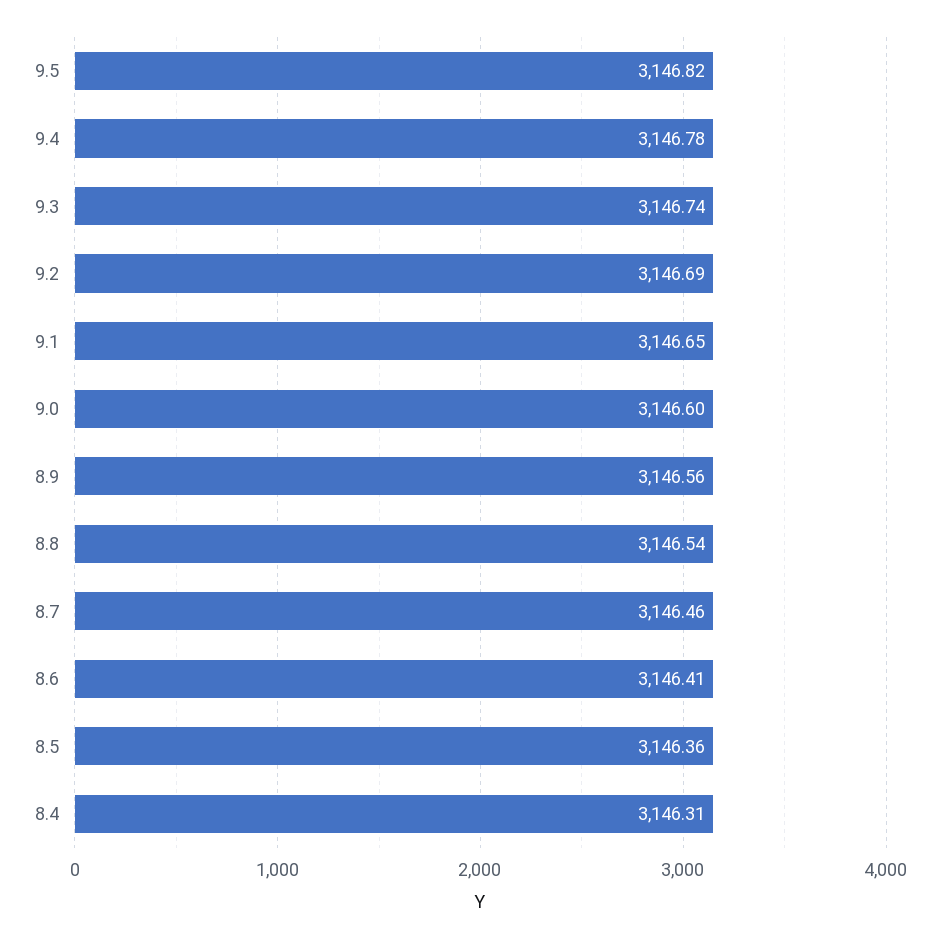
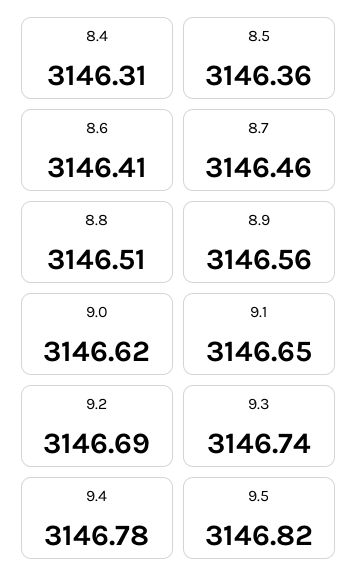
  {
    "9.5": 3146.82,
    "9.4": 3146.78,
    "9.3": 3146.74,
    "9.2": 3146.69,
    "9.1": 3146.65,
-   "9.0": 3146.6,
+   "9.0": 3146.62,
    "8.9": 3146.56,
-   "8.8": 3146.54,
+   "8.8": 3146.51,
    "8.7": 3146.46,
    "8.6": 3146.41,
    "8.5": 3146.36,
    "8.4": 3146.31
  }

